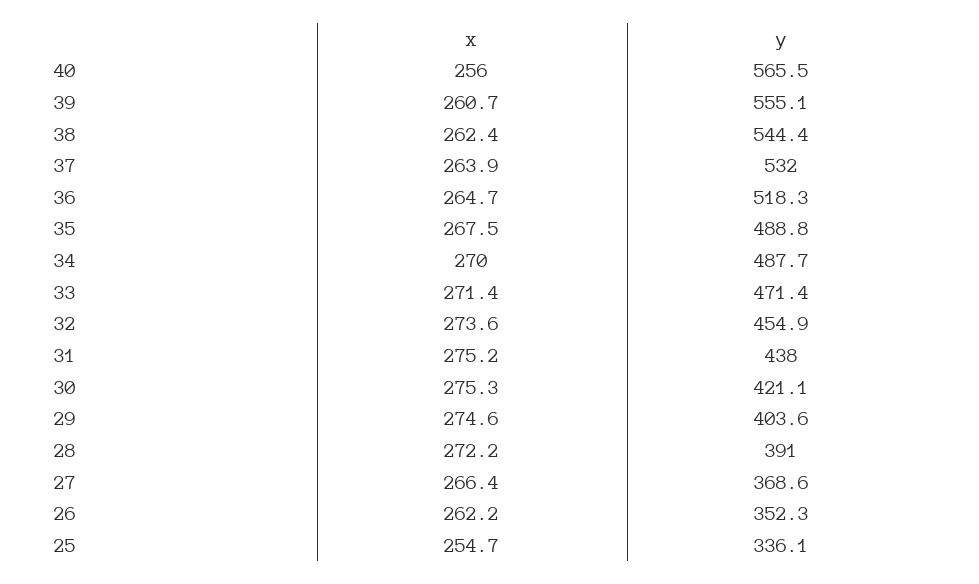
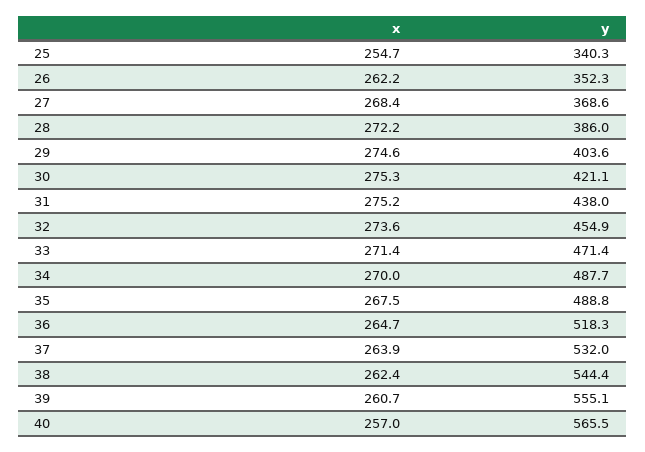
  {
    "x": {
-     "40": 256,
+     "40": 257,
      "39": 260.7,
      "38": 262.4,
      "37": 263.9,
      "36": 264.7,
      "35": 267.5,
      "34": 270,
      "33": 271.4,
      "32": 273.6,
      "31": 275.2,
      "30": 275.3,
      "29": 274.6,
      "28": 272.2,
-     "27": 266.4,
+     "27": 268.4,
      "26": 262.2,
      "25": 254.7
    },
    "y": {
      "40": 565.5,
      "39": 555.1,
      "38": 544.4,
      "37": 532,
      "36": 518.3,
      "35": 488.8,
      "34": 487.7,
      "33": 471.4,
      "32": 454.9,
      "31": 438,
      "30": 421.1,
      "29": 403.6,
-     "28": 391,
+     "28": 386,
      "27": 368.6,
      "26": 352.3,
-     "25": 336.1
+     "25": 340.3
    }
  }

